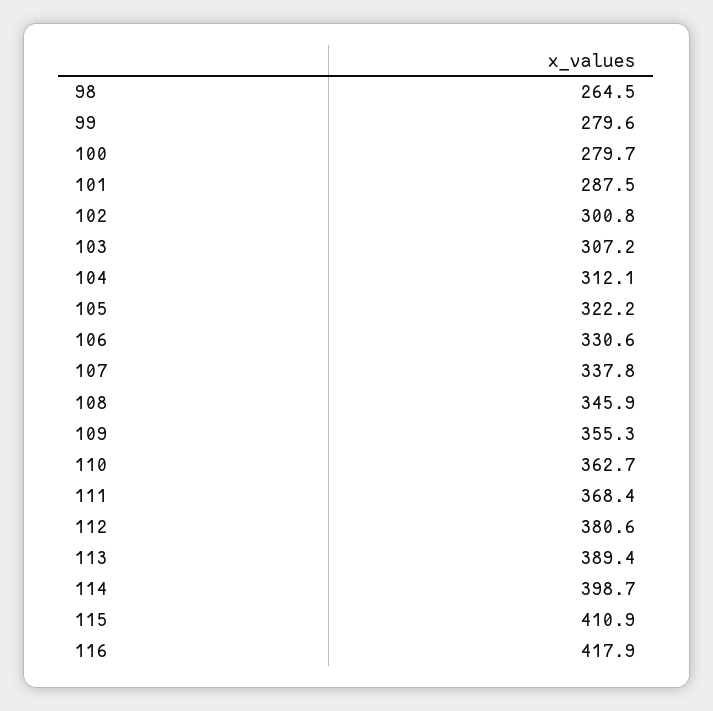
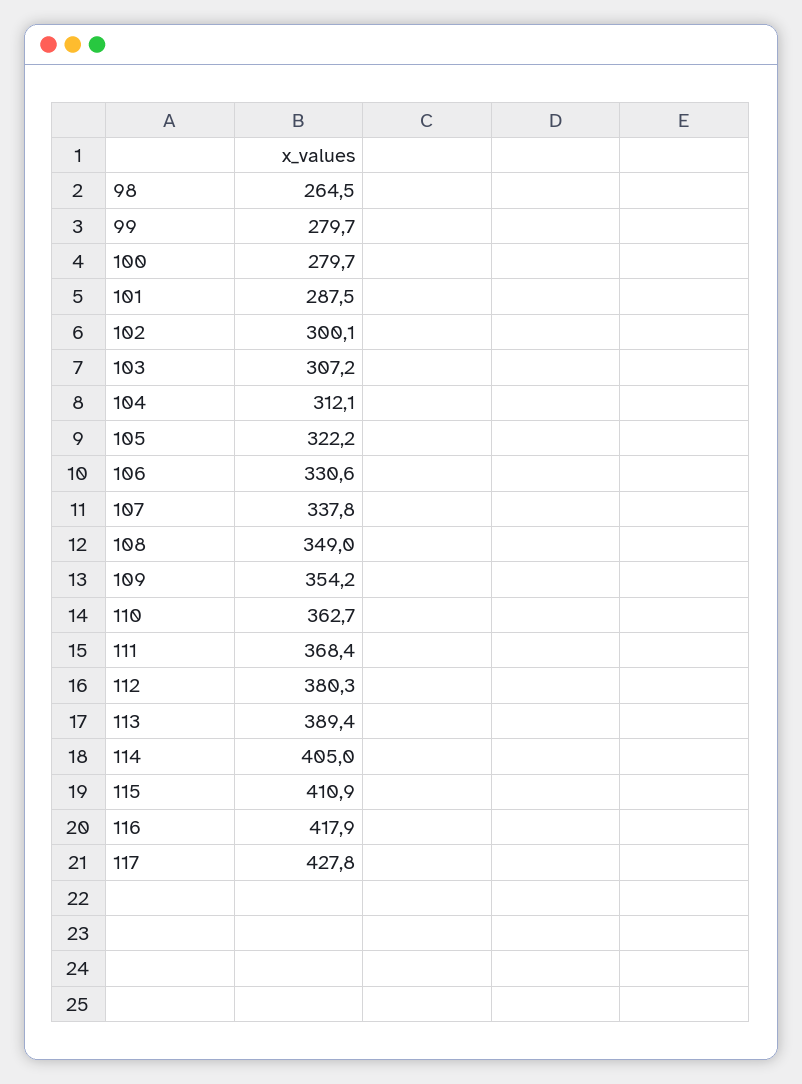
  {
    "98": 264.5,
-   "99": 279.6,
+   "99": 279.7,
    "100": 279.7,
    "101": 287.5,
-   "102": 300.8,
+   "102": 300.1,
    "103": 307.2,
    "104": 312.1,
    "105": 322.2,
    "106": 330.6,
    "107": 337.8,
-   "108": 345.9,
+   "108": 349,
-   "109": 355.3,
+   "109": 354.2,
    "110": 362.7,
    "111": 368.4,
-   "112": 380.6,
+   "112": 380.3,
    "113": 389.4,
-   "114": 398.7,
+   "114": 405,
    "115": 410.9,
-   "116": 417.9
+   "116": 417.9,
+   "117": 427.8
  }

